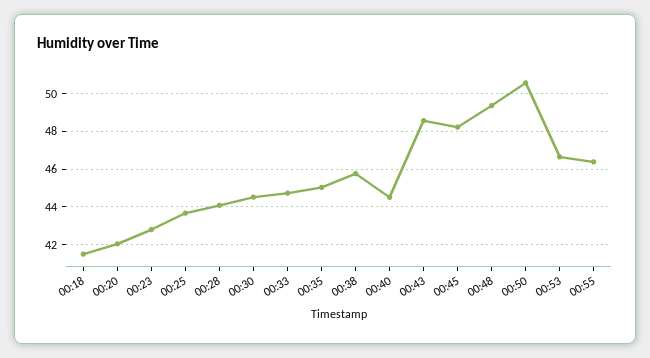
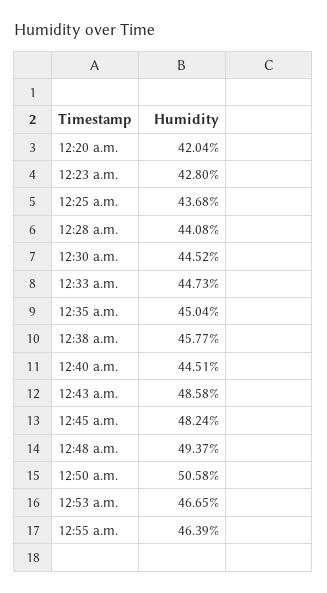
  {
-   "00:18": 41.5,
    "00:20": 42.04,
    "00:23": 42.8,
    "00:25": 43.68,
    "00:28": 44.08,
    "00:30": 44.52,
    "00:33": 44.73,
    "00:35": 45.04,
    "00:38": 45.77,
    "00:40": 44.51,
    "00:43": 48.58,
    "00:45": 48.24,
    "00:48": 49.37,
    "00:50": 50.58,
    "00:53": 46.65,
    "00:55": 46.39
  }

